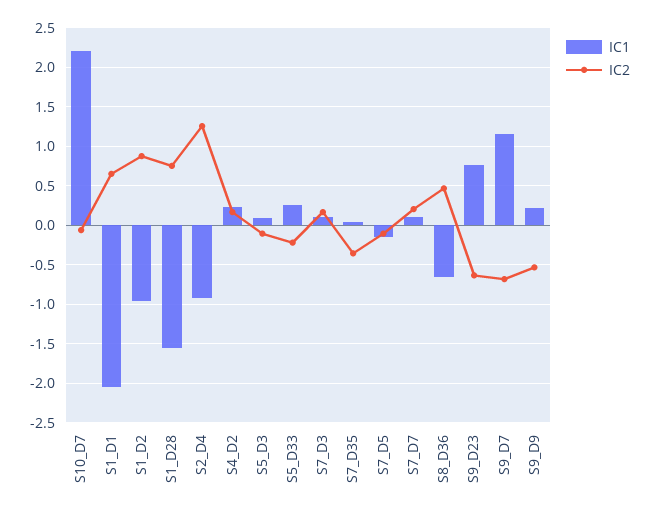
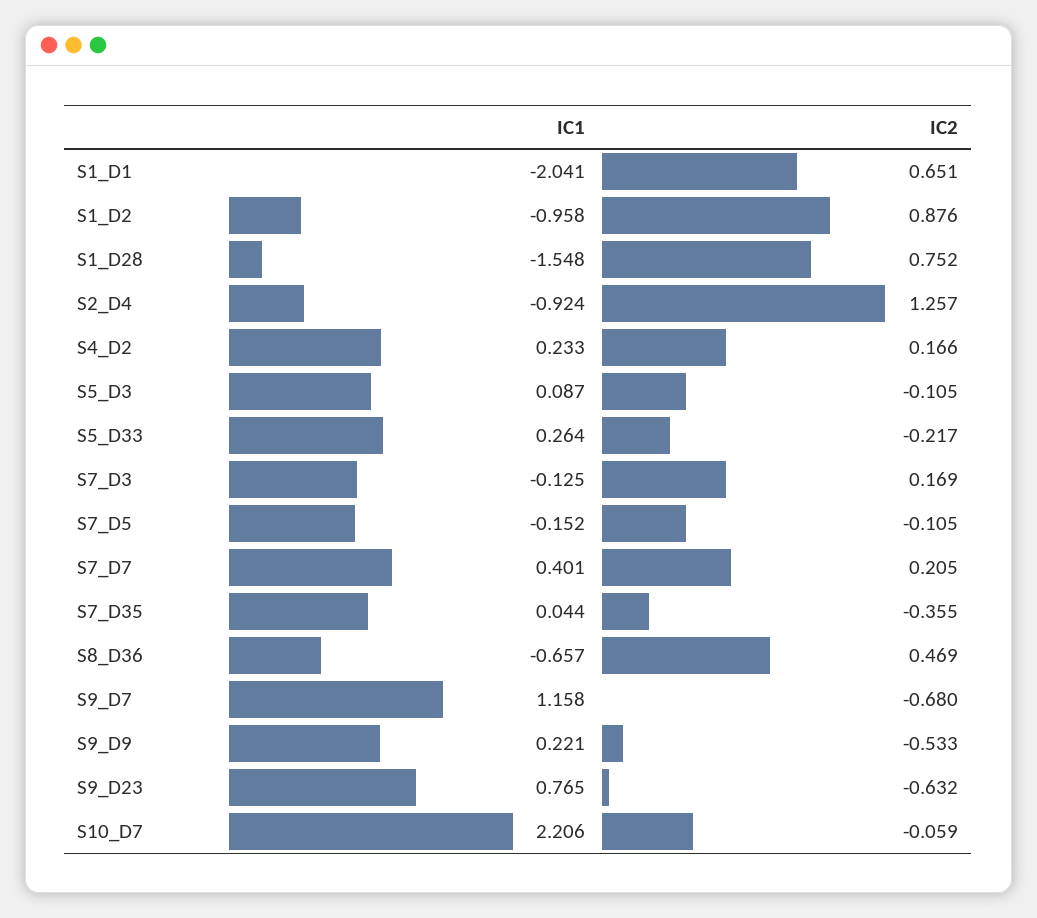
  {
    "IC1": {
      "S10_D7": 2.206,
      "S1_D1": -2.041,
      "S1_D2": -0.958,
      "S1_D28": -1.548,
      "S2_D4": -0.924,
      "S4_D2": 0.233,
      "S5_D3": 0.087,
      "S5_D33": 0.264,
-     "S7_D3": 0.1,
+     "S7_D3": -0.125,
      "S7_D35": 0.044,
      "S7_D5": -0.152,
-     "S7_D7": 0.1,
+     "S7_D7": 0.401,
      "S8_D36": -0.657,
      "S9_D23": 0.765,
      "S9_D7": 1.158,
      "S9_D9": 0.221
    },
    "IC2": {
      "S10_D7": -0.059,
      "S1_D1": 0.651,
      "S1_D2": 0.876,
      "S1_D28": 0.752,
      "S2_D4": 1.257,
      "S4_D2": 0.166,
      "S5_D3": -0.105,
      "S5_D33": -0.217,
      "S7_D3": 0.169,
      "S7_D35": -0.355,
      "S7_D5": -0.105,
      "S7_D7": 0.205,
      "S8_D36": 0.469,
      "S9_D23": -0.632,
      "S9_D7": -0.68,
      "S9_D9": -0.533
    }
  }

